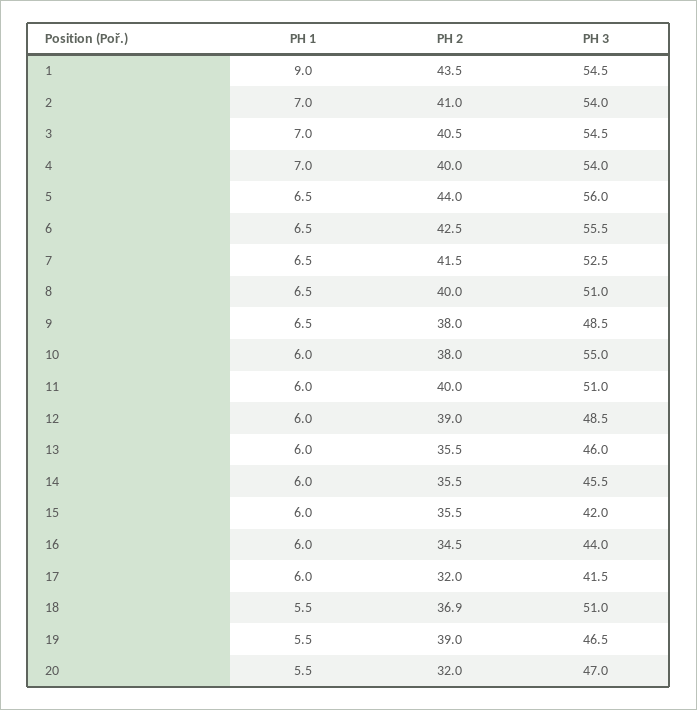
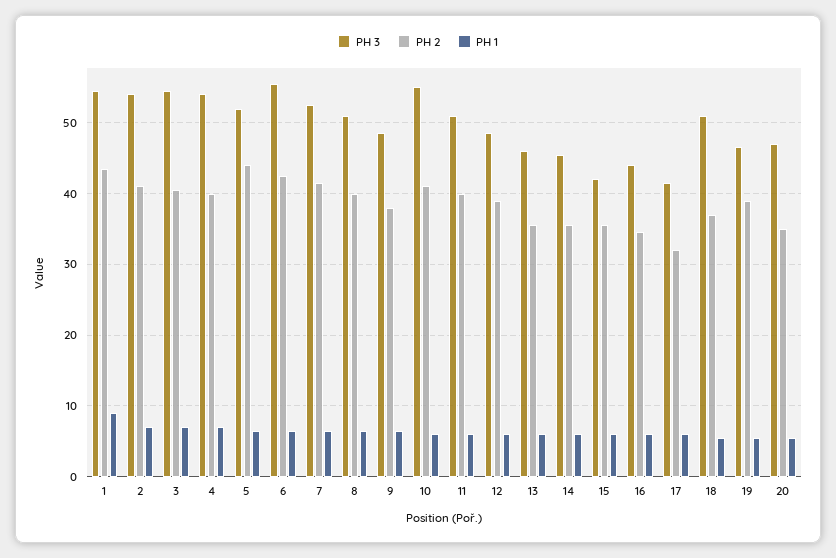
  {
    "PH 1": {
      "1": 9,
      "2": 7,
      "3": 7,
      "4": 7,
      "5": 6.5,
      "6": 6.5,
      "7": 6.5,
      "8": 6.5,
      "9": 6.5,
      "10": 6,
      "11": 6,
      "12": 6,
      "13": 6,
      "14": 6,
      "15": 6,
      "16": 6,
      "17": 6,
      "18": 5.5,
      "19": 5.5,
      "20": 5.5
    },
    "PH 2": {
      "1": 43.5,
      "2": 41,
      "3": 40.5,
      "4": 40,
      "5": 44,
      "6": 42.5,
      "7": 41.5,
      "8": 40,
      "9": 38,
-     "10": 38,
+     "10": 41,
      "11": 40,
      "12": 39,
      "13": 35.5,
      "14": 35.5,
      "15": 35.5,
      "16": 34.5,
      "17": 32,
      "18": 36.9,
      "19": 39,
-     "20": 32
+     "20": 35
    },
    "PH 3": {
      "1": 54.5,
      "2": 54,
      "3": 54.5,
      "4": 54,
-     "5": 56,
+     "5": 52,
      "6": 55.5,
      "7": 52.5,
      "8": 51,
      "9": 48.5,
      "10": 55,
      "11": 51,
      "12": 48.5,
      "13": 46,
      "14": 45.5,
      "15": 42,
      "16": 44,
      "17": 41.5,
      "18": 51,
      "19": 46.5,
      "20": 47
    }
  }

